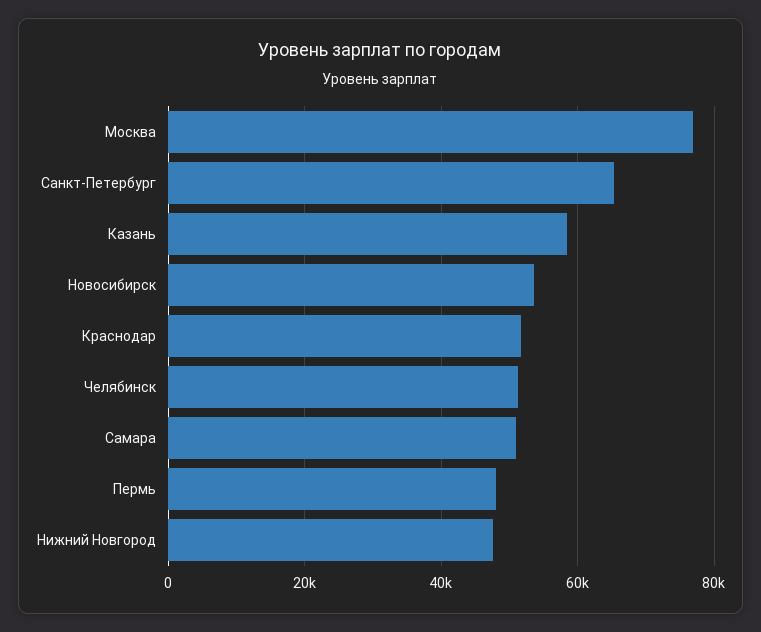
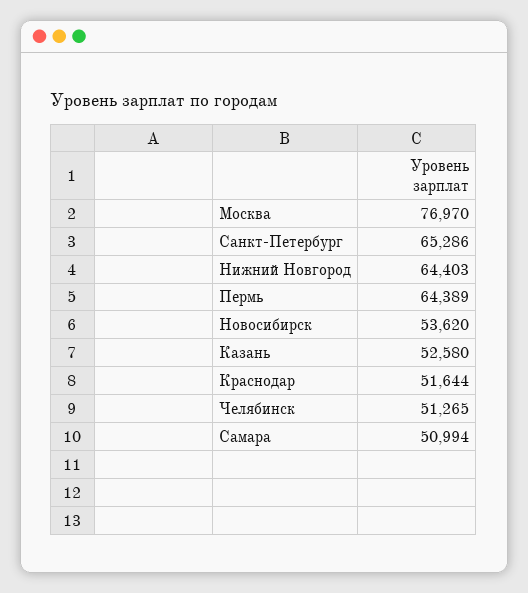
  {
    "Москва": 76970,
    "Санкт-Петербург": 65286,
-   "Казань": 58000,
+   "Казань": 52580,
    "Новосибирск": 53620,
    "Краснодар": 51644,
    "Челябинск": 51265,
    "Самара": 50994,
-   "Пермь": 48000,
+   "Пермь": 64389,
-   "Нижний Новгород": 48000
+   "Нижний Новгород": 64403
  }

